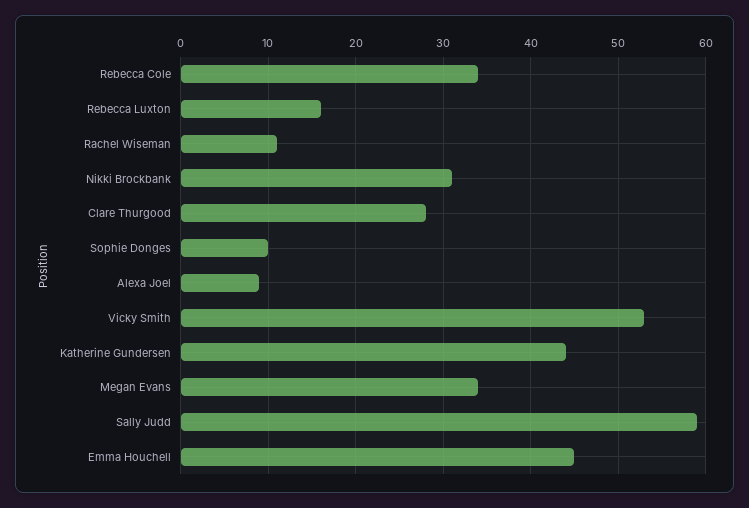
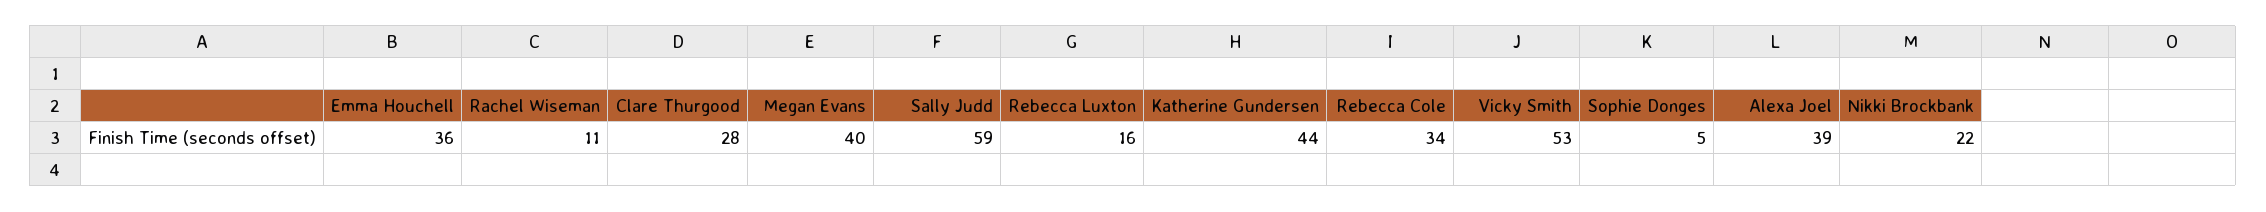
  {
    "Rebecca Cole": 34,
    "Rebecca Luxton": 16,
    "Rachel Wiseman": 11,
-   "Nikki Brockbank": 31,
+   "Nikki Brockbank": 22,
    "Clare Thurgood": 28,
-   "Sophie Donges": 10,
+   "Sophie Donges": 5,
-   "Alexa Joel": 9,
+   "Alexa Joel": 39,
    "Vicky Smith": 53,
    "Katherine Gundersen": 44,
-   "Megan Evans": 34,
+   "Megan Evans": 40,
    "Sally Judd": 59,
-   "Emma Houchell": 45
+   "Emma Houchell": 36
  }

